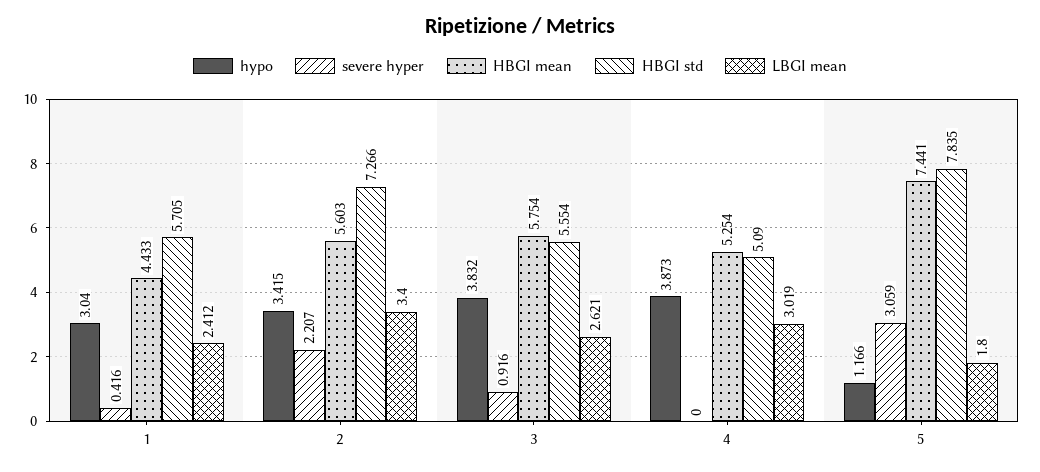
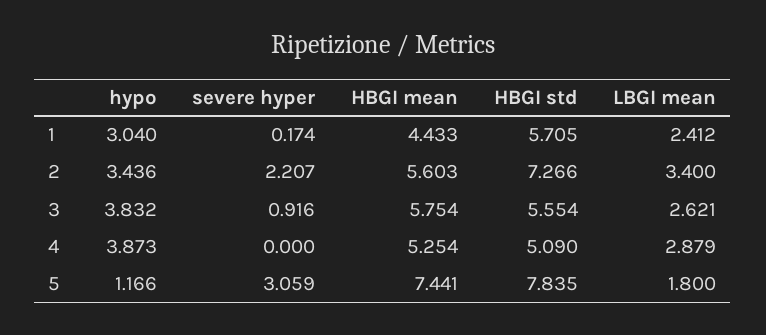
  {
    "hypo": {
      "1": 3.04,
-     "2": 3.415,
+     "2": 3.436,
      "3": 3.832,
      "4": 3.873,
      "5": 1.166
    },
    "severe hyper": {
-     "1": 0.416,
+     "1": 0.174,
      "2": 2.207,
      "3": 0.916,
      "4": 0,
      "5": 3.059
    },
    "HBGI mean": {
      "1": 4.433,
      "2": 5.603,
      "3": 5.754,
      "4": 5.254,
      "5": 7.441
    },
    "HBGI std": {
      "1": 5.705,
      "2": 7.266,
      "3": 5.554,
      "4": 5.09,
      "5": 7.835
    },
    "LBGI mean": {
      "1": 2.412,
      "2": 3.4,
      "3": 2.621,
-     "4": 3.019,
+     "4": 2.879,
      "5": 1.8
    }
  }

